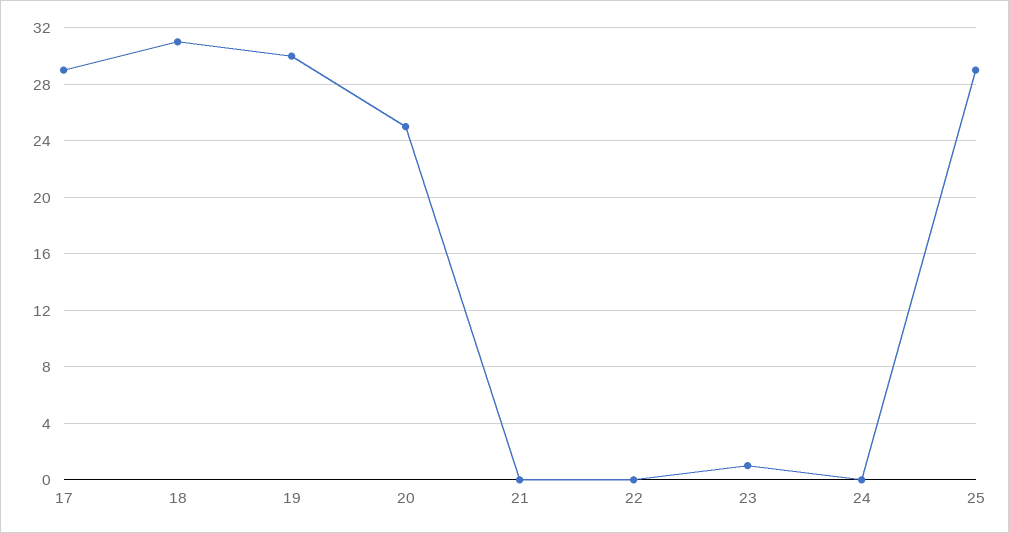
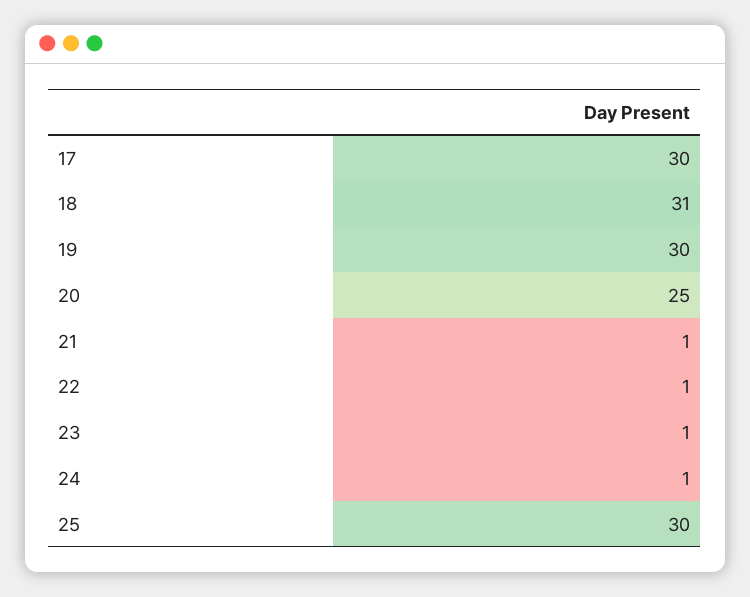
  {
-   "17": 29,
+   "17": 30,
    "18": 31,
    "19": 30,
    "20": 25,
-   "21": 0,
+   "21": 1,
-   "22": 0,
+   "22": 1,
    "23": 1,
-   "24": 0,
+   "24": 1,
-   "25": 29
+   "25": 30
  }

